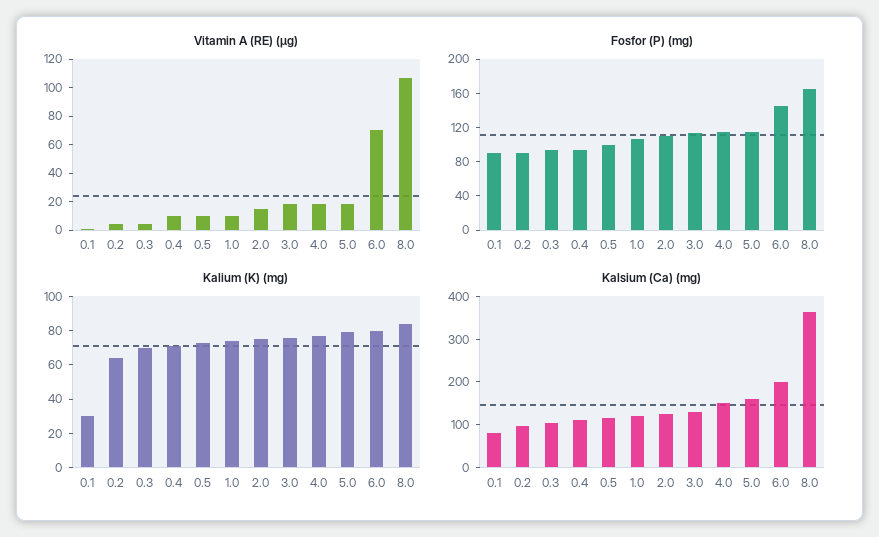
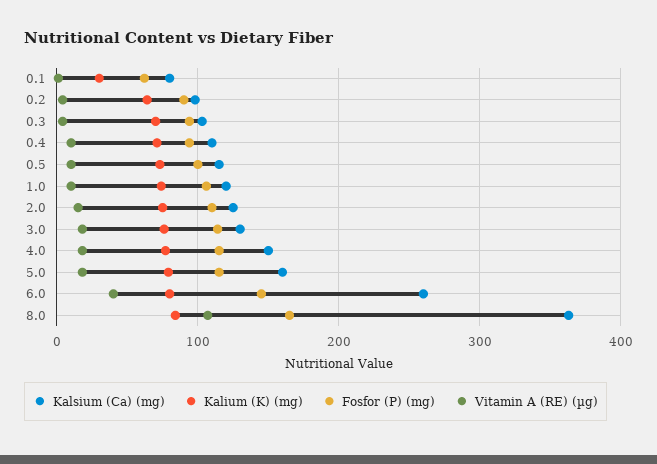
  {
    "Vitamin A (RE) (µg)": {
      "0.1": 0,
      "0.2": 0,
      "0.3": 0,
      "0.4": 10,
      "0.5": 10,
      "1.0": 10,
      "2.0": 20,
      "3.0": 20,
      "4.0": 20,
      "5.0": 20,
-     "6.0": 70,
+     "6.0": 40,
      "8.0": 110
    },
    "Fosfor (P) (mg)": {
-     "0.1": 90,
+     "0.1": 60,
      "0.2": 90,
      "0.3": 90,
      "0.4": 90,
      "0.5": 100,
      "1.0": 110,
      "2.0": 110,
      "3.0": 110,
      "4.0": 120,
      "5.0": 120,
      "6.0": 150,
      "8.0": 170
    },
    "Kalium (K) (mg)": {
      "0.1": 30,
      "0.2": 65,
      "0.3": 70,
      "0.4": 70,
      "0.5": 75,
      "1.0": 75,
      "2.0": 75,
      "3.0": 75,
      "4.0": 75,
      "5.0": 80,
      "6.0": 80,
      "8.0": 85
    },
    "Kalsium (Ca) (mg)": {
      "0.1": 80,
      "0.2": 100,
      "0.3": 100,
      "0.4": 110,
      "0.5": 120,
      "1.0": 120,
      "2.0": 130,
      "3.0": 130,
      "4.0": 150,
      "5.0": 160,
-     "6.0": 200,
+     "6.0": 260,
      "8.0": 360
    }
  }

